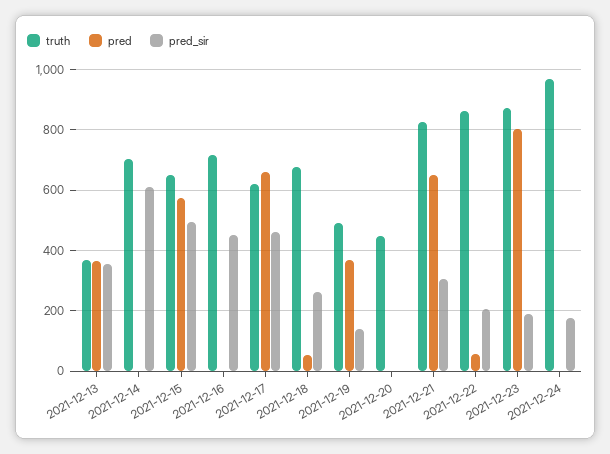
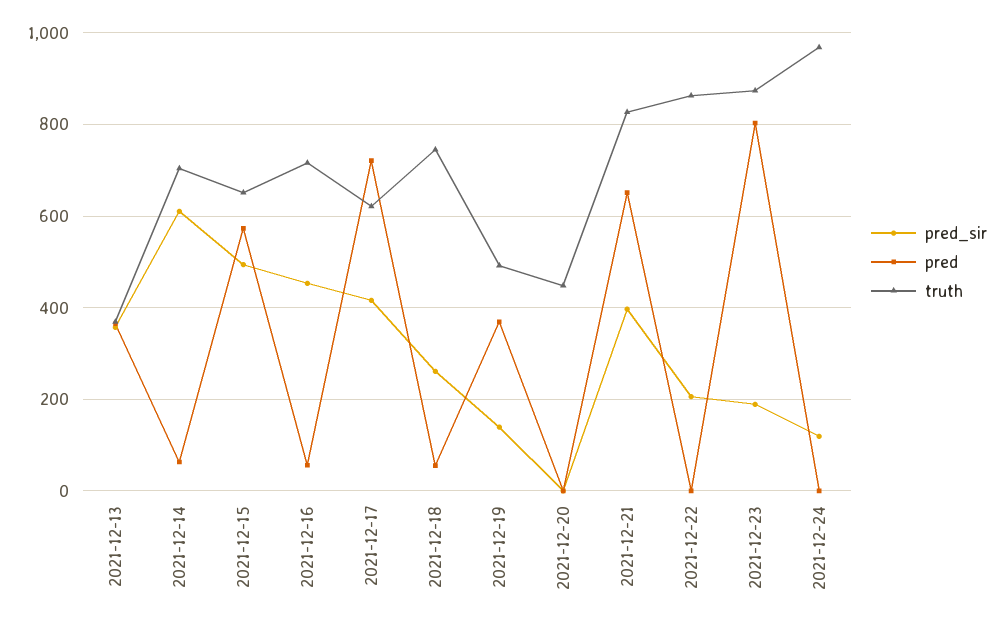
  {
    "truth": {
      "2021-12-13": 360,
      "2021-12-14": 700,
      "2021-12-15": 660,
      "2021-12-16": 720,
      "2021-12-17": 620,
-     "2021-12-18": 680,
+     "2021-12-18": 740,
      "2021-12-19": 500,
      "2021-12-20": 440,
      "2021-12-21": 820,
      "2021-12-22": 860,
      "2021-12-23": 880,
      "2021-12-24": 960
    },
    "pred": {
      "2021-12-13": 360,
-     "2021-12-14": 0,
+     "2021-12-14": 60,
      "2021-12-15": 580,
-     "2021-12-16": 0,
+     "2021-12-16": 60,
-     "2021-12-17": 660,
+     "2021-12-17": 720,
      "2021-12-18": 60,
      "2021-12-19": 360,
      "2021-12-20": 0,
      "2021-12-21": 660,
-     "2021-12-22": 60,
+     "2021-12-22": 0,
      "2021-12-23": 800,
      "2021-12-24": 0
    },
    "pred_sir": {
      "2021-12-13": 360,
      "2021-12-14": 620,
      "2021-12-15": 500,
      "2021-12-16": 460,
-     "2021-12-17": 460,
+     "2021-12-17": 420,
      "2021-12-18": 260,
      "2021-12-19": 140,
      "2021-12-20": 0,
-     "2021-12-21": 300,
+     "2021-12-21": 400,
      "2021-12-22": 200,
      "2021-12-23": 180,
-     "2021-12-24": 180
+     "2021-12-24": 120
    }
  }

